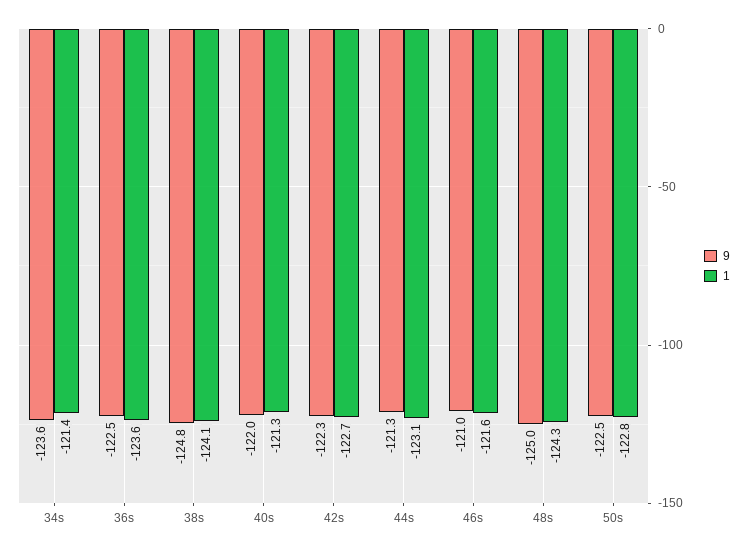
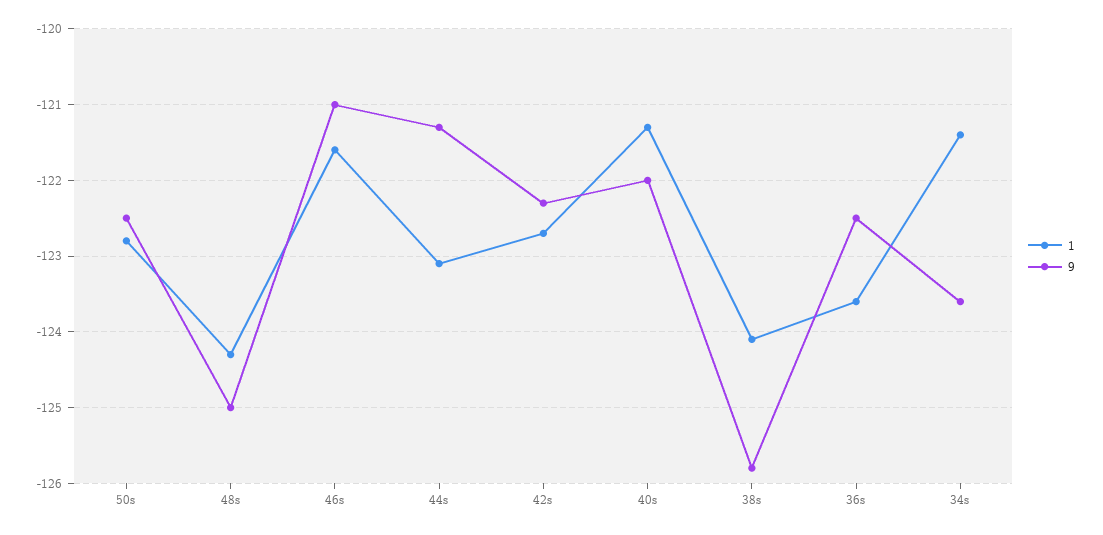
  {
    "9": {
      "34s": -123.6,
      "36s": -122.5,
-     "38s": -124.8,
+     "38s": -125.8,
      "40s": -122,
      "42s": -122.3,
      "44s": -121.3,
      "46s": -121,
      "48s": -125,
      "50s": -122.5
    },
    "1": {
      "34s": -121.4,
      "36s": -123.6,
      "38s": -124.1,
      "40s": -121.3,
      "42s": -122.7,
      "44s": -123.1,
      "46s": -121.6,
      "48s": -124.3,
      "50s": -122.8
    }
  }

